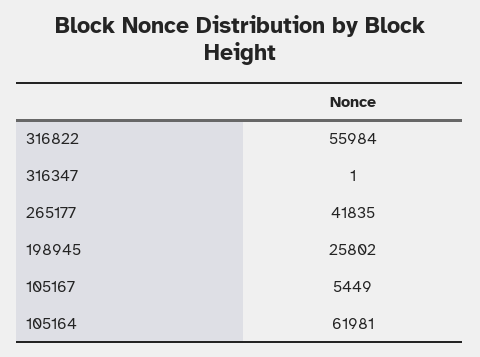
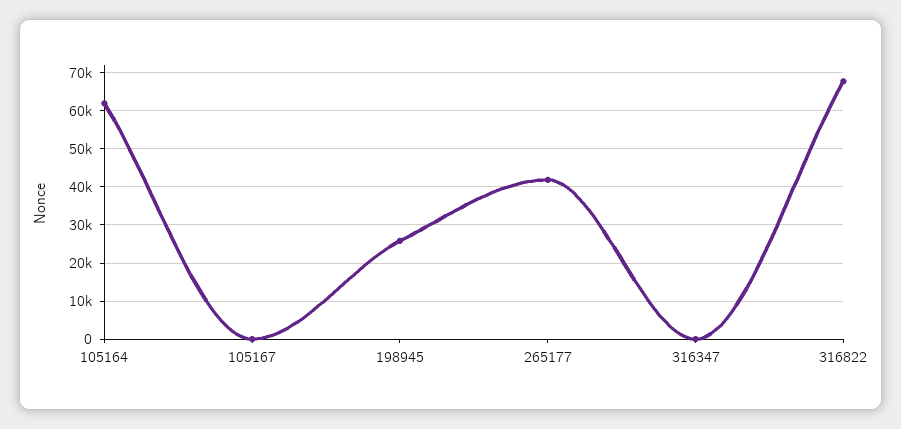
  {
-   "316822": 55984,
+   "316822": 68000,
    "316347": 1,
    "265177": 41835,
    "198945": 25802,
-   "105167": 5449,
+   "105167": 0,
    "105164": 61981
  }

